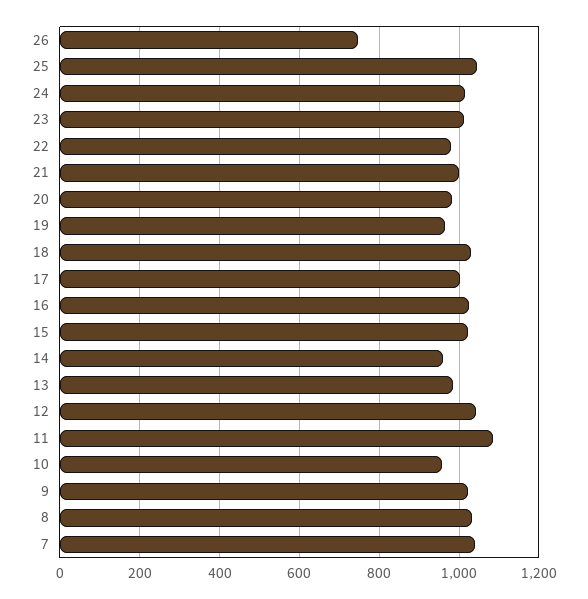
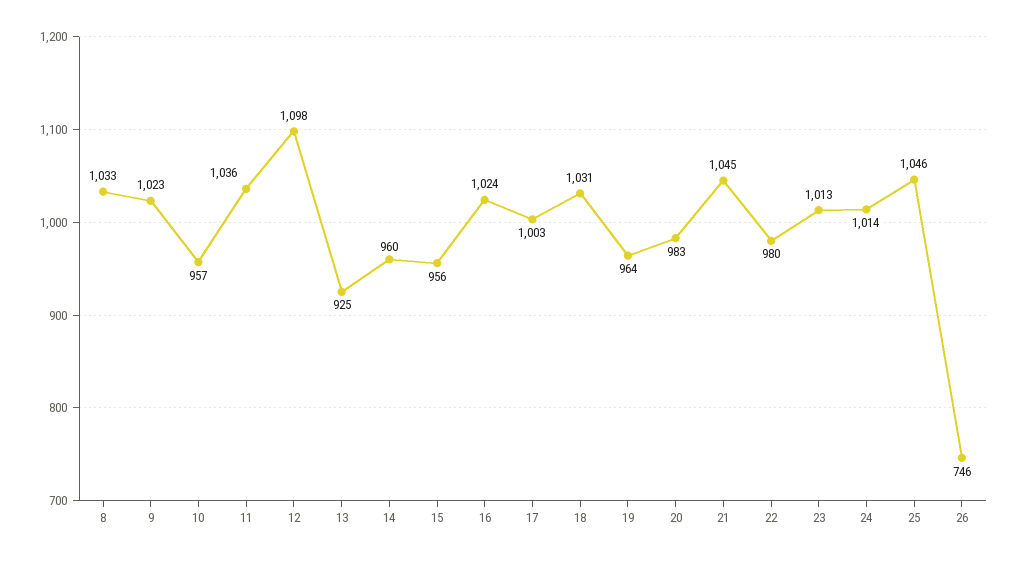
  {
    "26": 746,
    "25": 1046,
    "24": 1014,
    "23": 1013,
    "22": 980,
-   "21": 1000,
+   "21": 1045,
    "20": 983,
    "19": 964,
    "18": 1031,
    "17": 1003,
    "16": 1024,
-   "15": 1020,
+   "15": 956,
    "14": 960,
-   "13": 980,
+   "13": 925,
-   "12": 1040,
+   "12": 1098,
-   "11": 1080,
+   "11": 1036,
    "10": 957,
    "9": 1023,
-   "8": 1033,
+   "8": 1033
-   "7": 1040
  }

